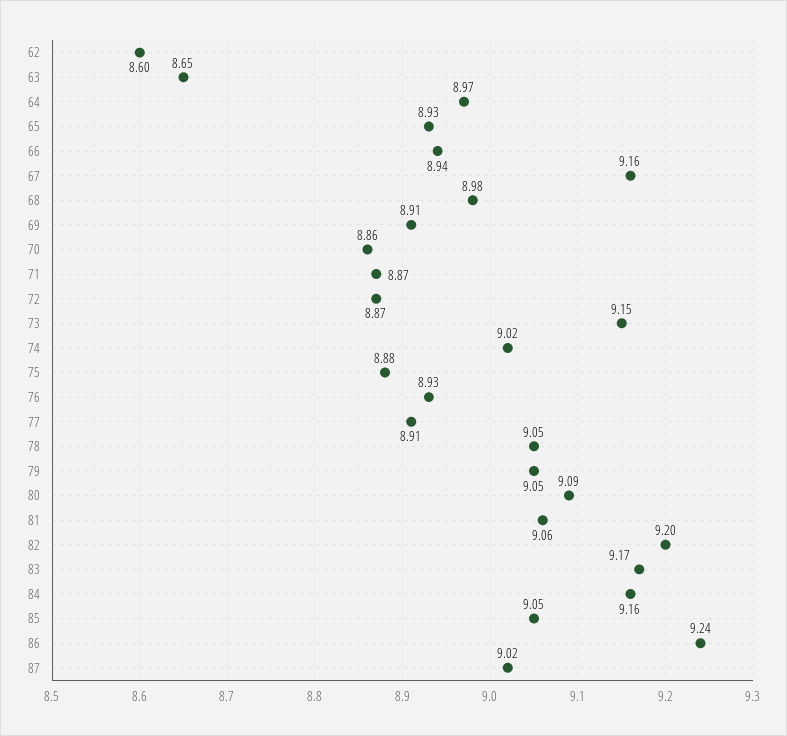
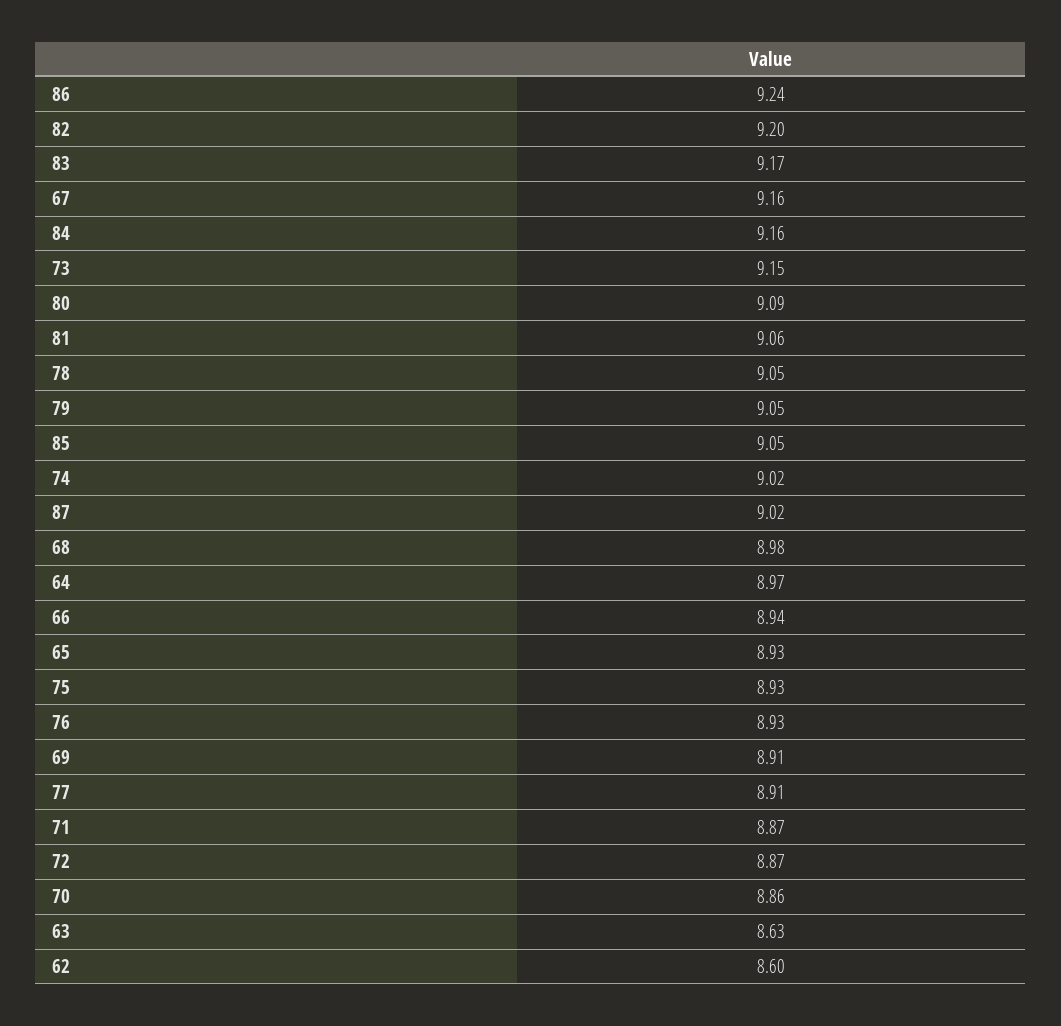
  {
    "62": 8.6,
-   "63": 8.65,
+   "63": 8.63,
    "64": 8.97,
    "65": 8.93,
    "66": 8.94,
    "67": 9.16,
    "68": 8.98,
    "69": 8.91,
    "70": 8.86,
    "71": 8.87,
    "72": 8.87,
    "73": 9.15,
    "74": 9.02,
-   "75": 8.88,
+   "75": 8.93,
    "76": 8.93,
    "77": 8.91,
    "78": 9.05,
    "79": 9.05,
    "80": 9.09,
    "81": 9.06,
    "82": 9.2,
    "83": 9.17,
    "84": 9.16,
    "85": 9.05,
    "86": 9.24,
    "87": 9.02
  }

